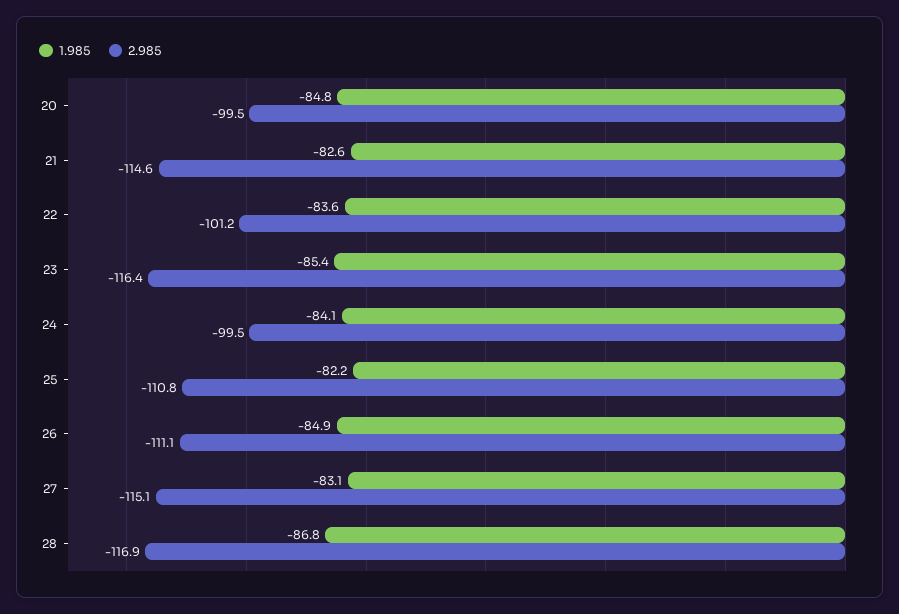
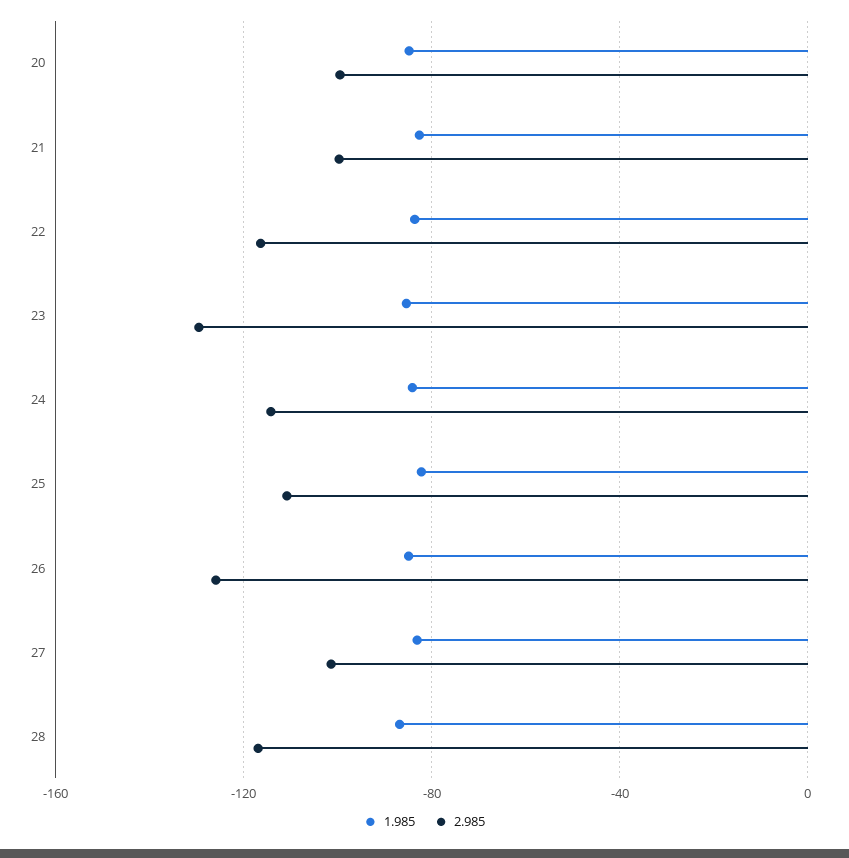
  {
    "1.985": {
      "20": -84.8,
      "21": -82.6,
      "22": -83.6,
      "23": -85.4,
      "24": -84.1,
      "25": -82.2,
      "26": -84.9,
      "27": -83.1,
      "28": -86.8
    },
    "2.985": {
      "20": -99.5,
-     "21": -114.6,
+     "21": -100,
-     "22": -101.2,
+     "22": -115,
-     "23": -116.4,
+     "23": -130,
-     "24": -99.5,
+     "24": -115,
      "25": -110.8,
-     "26": -111.1,
+     "26": -125,
-     "27": -115.1,
+     "27": -100,
      "28": -116.9
    }
  }

